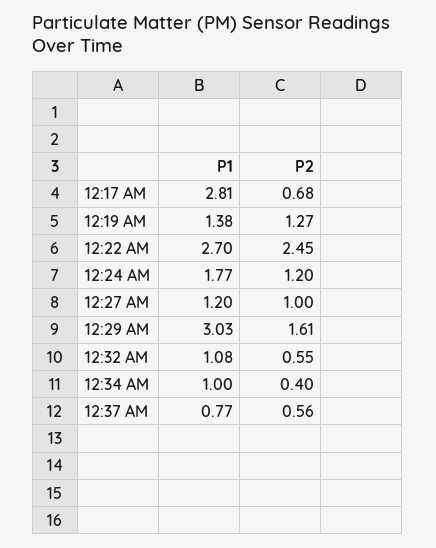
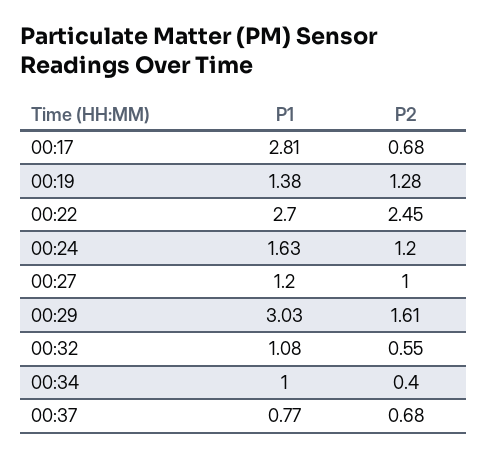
  {
    "P1": {
      "12:17 AM": 2.81,
      "12:19 AM": 1.38,
      "12:22 AM": 2.7,
-     "12:24 AM": 1.77,
+     "12:24 AM": 1.63,
      "12:27 AM": 1.2,
      "12:29 AM": 3.03,
      "12:32 AM": 1.08,
      "12:34 AM": 1,
      "12:37 AM": 0.77
    },
    "P2": {
      "12:17 AM": 0.68,
-     "12:19 AM": 1.27,
+     "12:19 AM": 1.28,
      "12:22 AM": 2.45,
      "12:24 AM": 1.2,
      "12:27 AM": 1,
      "12:29 AM": 1.61,
      "12:32 AM": 0.55,
      "12:34 AM": 0.4,
-     "12:37 AM": 0.56
+     "12:37 AM": 0.68
    }
  }

